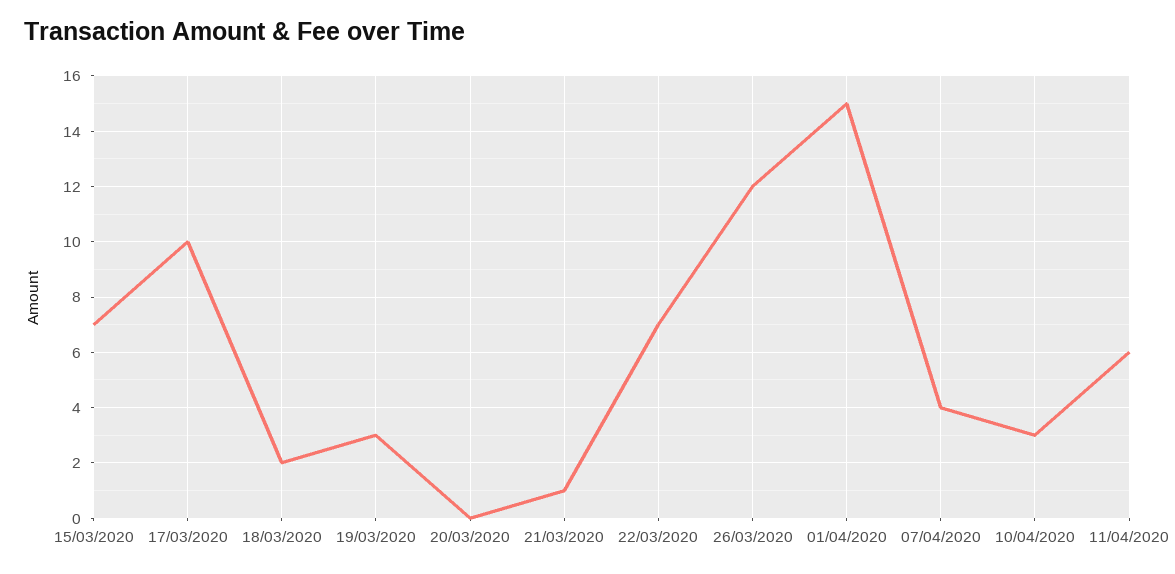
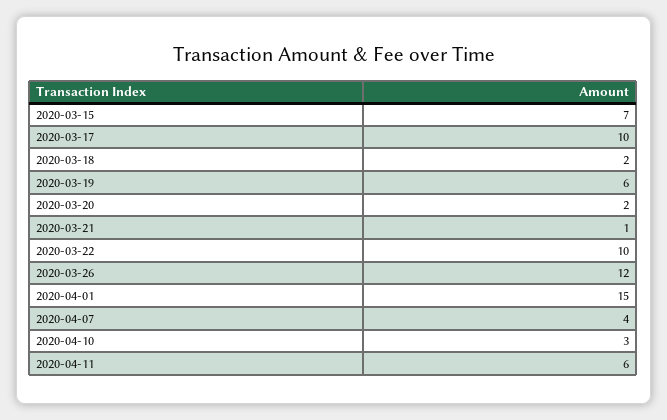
  {
    "15/03/2020": 7,
    "17/03/2020": 10,
    "18/03/2020": 2,
-   "19/03/2020": 3,
+   "19/03/2020": 6,
-   "20/03/2020": 0,
+   "20/03/2020": 2,
    "21/03/2020": 1,
-   "22/03/2020": 7,
+   "22/03/2020": 10,
    "26/03/2020": 12,
    "01/04/2020": 15,
    "07/04/2020": 4,
    "10/04/2020": 3,
    "11/04/2020": 6
  }

